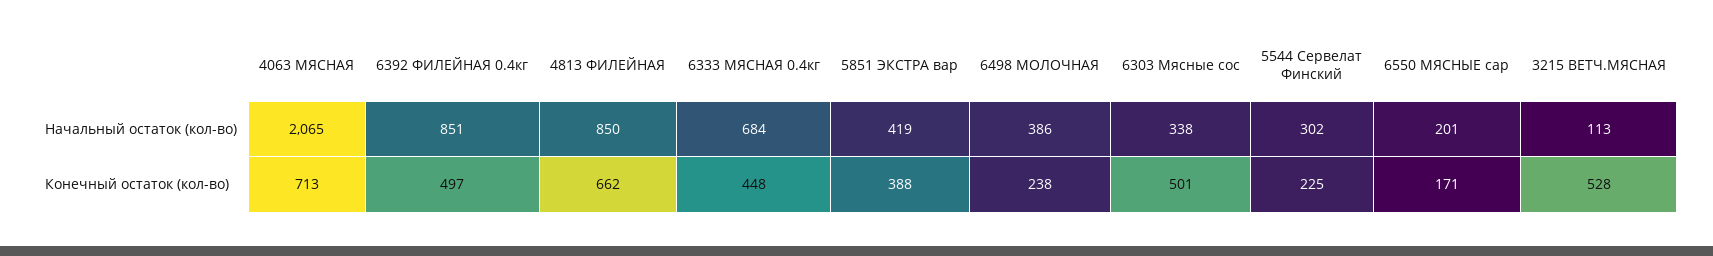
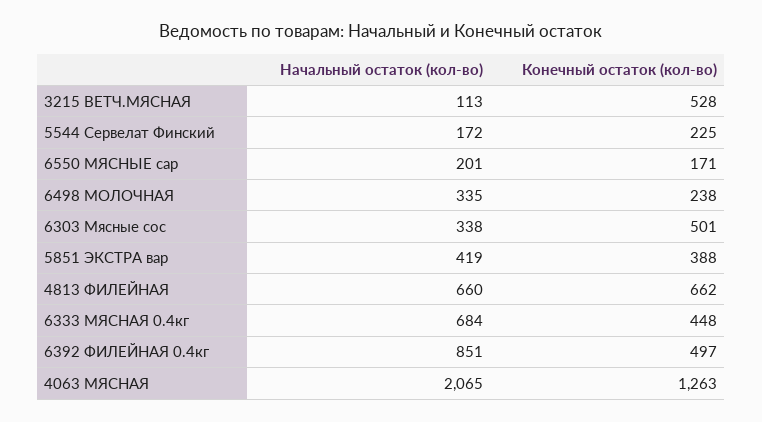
  {
    "4063 МЯСНАЯ": {
      "Начальный остаток (кол-во)": 2065,
-     "Конечный остаток (кол-во)": 713
+     "Конечный остаток (кол-во)": 1263
    },
    "6392 ФИЛЕЙНАЯ 0.4кг": {
      "Начальный остаток (кол-во)": 851,
      "Конечный остаток (кол-во)": 497
    },
    "4813 ФИЛЕЙНАЯ": {
-     "Начальный остаток (кол-во)": 850,
+     "Начальный остаток (кол-во)": 660,
      "Конечный остаток (кол-во)": 662
    },
    "6333 МЯСНАЯ 0.4кг": {
      "Начальный остаток (кол-во)": 684,
      "Конечный остаток (кол-во)": 448
    },
    "5851 ЭКСТРА вар": {
      "Начальный остаток (кол-во)": 419,
      "Конечный остаток (кол-во)": 388
    },
    "6498 МОЛОЧНАЯ": {
-     "Начальный остаток (кол-во)": 386,
+     "Начальный остаток (кол-во)": 335,
      "Конечный остаток (кол-во)": 238
    },
    "6303 Мясные сос": {
      "Начальный остаток (кол-во)": 338,
      "Конечный остаток (кол-во)": 501
    },
    "5544 Сервелат Финский": {
-     "Начальный остаток (кол-во)": 302,
+     "Начальный остаток (кол-во)": 172,
      "Конечный остаток (кол-во)": 225
    },
    "6550 МЯСНЫЕ сар": {
      "Начальный остаток (кол-во)": 201,
      "Конечный остаток (кол-во)": 171
    },
    "3215 ВЕТЧ.МЯСНАЯ": {
      "Начальный остаток (кол-во)": 113,
      "Конечный остаток (кол-во)": 528
    }
  }

